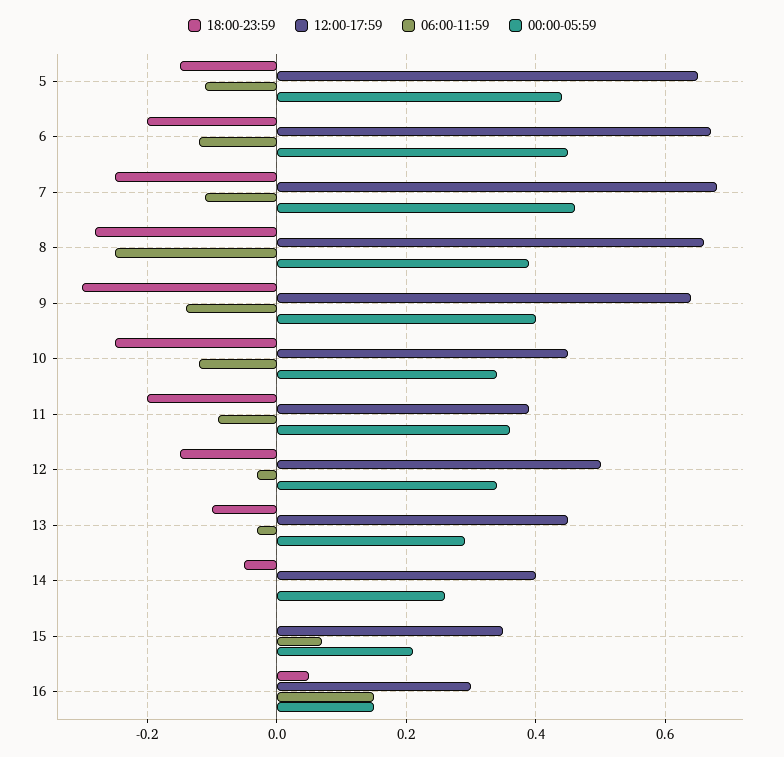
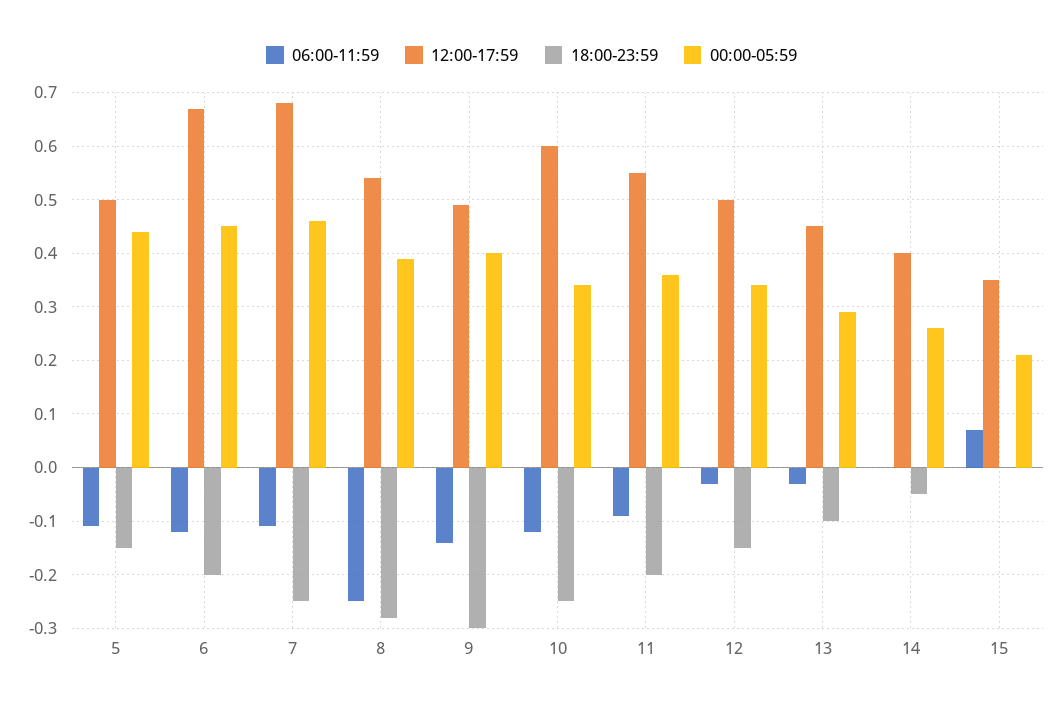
  {
    "18:00-23:59": {
      "5": -0.15,
      "6": -0.2,
      "7": -0.25,
      "8": -0.3,
      "9": -0.3,
      "10": -0.25,
      "11": -0.2,
      "12": -0.15,
      "13": -0.1,
      "14": -0.05,
-     "15": 0,
+     "15": 0
-     "16": 0.05
    },
    "12:00-17:59": {
-     "5": 0.65,
+     "5": 0.5,
      "6": 0.65,
      "7": 0.7,
-     "8": 0.65,
+     "8": 0.55,
-     "9": 0.65,
+     "9": 0.5,
-     "10": 0.45,
+     "10": 0.6,
-     "11": 0.4,
+     "11": 0.55,
      "12": 0.5,
      "13": 0.45,
      "14": 0.4,
-     "15": 0.35,
+     "15": 0.35
-     "16": 0.3
    },
    "06:00-11:59": {
      "5": -0.1,
      "6": -0.1,
      "7": -0.1,
      "8": -0.25,
      "9": -0.15,
      "10": -0.1,
      "11": -0.1,
      "12": -0.05,
      "13": -0.05,
      "14": 0,
-     "15": 0.05,
+     "15": 0.05
-     "16": 0.15
    },
    "00:00-05:59": {
      "5": 0.45,
      "6": 0.45,
      "7": 0.45,
      "8": 0.4,
      "9": 0.4,
      "10": 0.35,
      "11": 0.35,
      "12": 0.35,
      "13": 0.3,
      "14": 0.25,
-     "15": 0.2,
+     "15": 0.2
-     "16": 0.15
    }
  }

